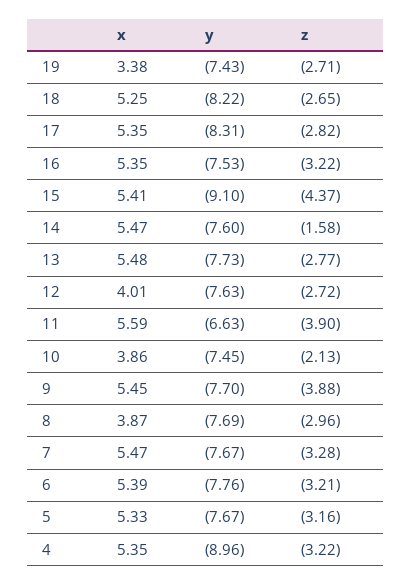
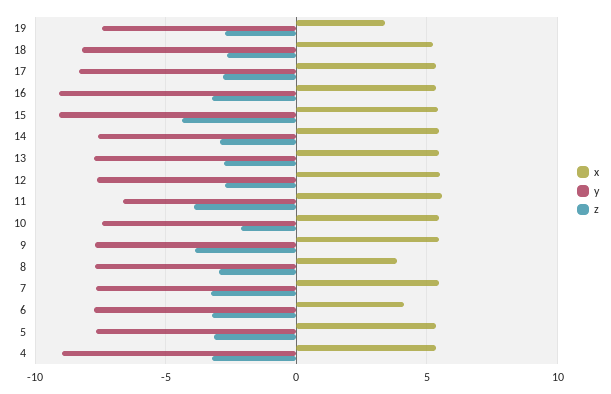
  {
    "x": {
      "19": 3.38,
      "18": 5.25,
      "17": 5.35,
      "16": 5.35,
      "15": 5.41,
      "14": 5.47,
      "13": 5.48,
-     "12": 4.01,
+     "12": 5.5,
      "11": 5.59,
-     "10": 3.86,
+     "10": 5.5,
      "9": 5.45,
      "8": 3.87,
      "7": 5.47,
-     "6": 5.39,
+     "6": 4,
      "5": 5.33,
      "4": 5.35
    },
    "y": {
      "19": -7.43,
      "18": -8.22,
      "17": -8.31,
-     "16": -7.53,
+     "16": -9,
      "15": -9.1,
      "14": -7.6,
      "13": -7.73,
      "12": -7.63,
      "11": -6.63,
      "10": -7.45,
      "9": -7.7,
      "8": -7.69,
      "7": -7.67,
      "6": -7.76,
      "5": -7.67,
      "4": -8.96
    },
    "z": {
      "19": -2.71,
      "18": -2.65,
      "17": -2.82,
      "16": -3.22,
      "15": -4.37,
-     "14": -1.58,
+     "14": -3,
      "13": -2.77,
      "12": -2.72,
      "11": -3.9,
      "10": -2.13,
      "9": -3.88,
      "8": -2.96,
      "7": -3.28,
      "6": -3.21,
      "5": -3.16,
      "4": -3.22
    }
  }

